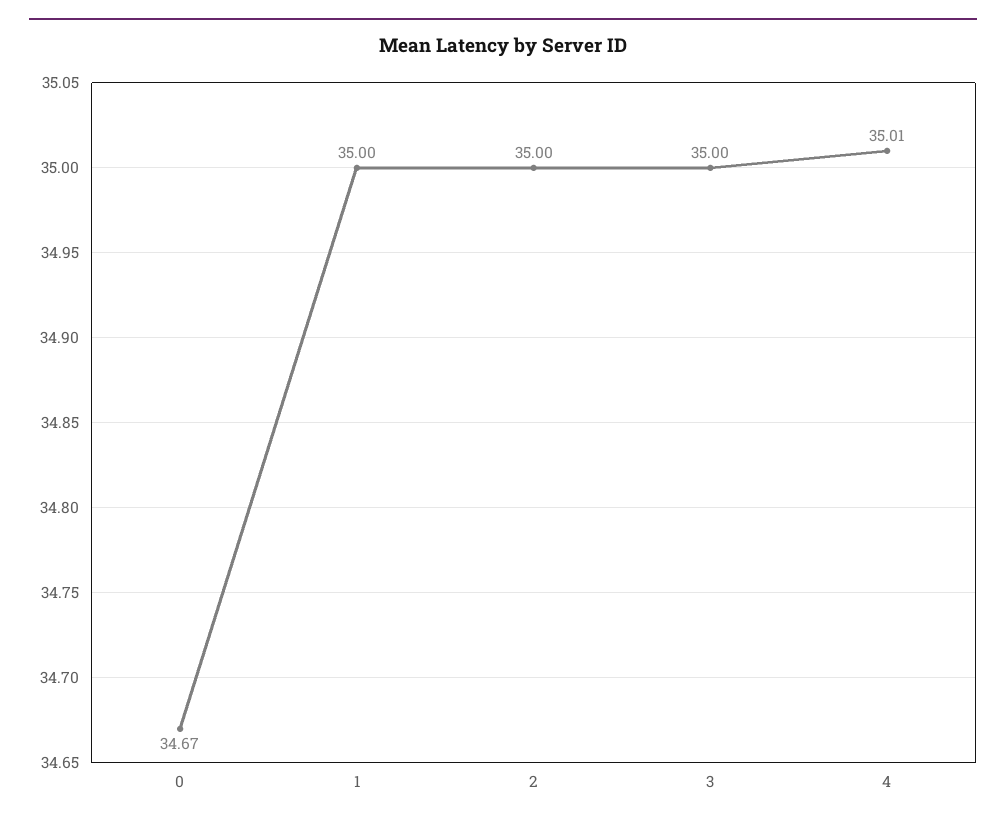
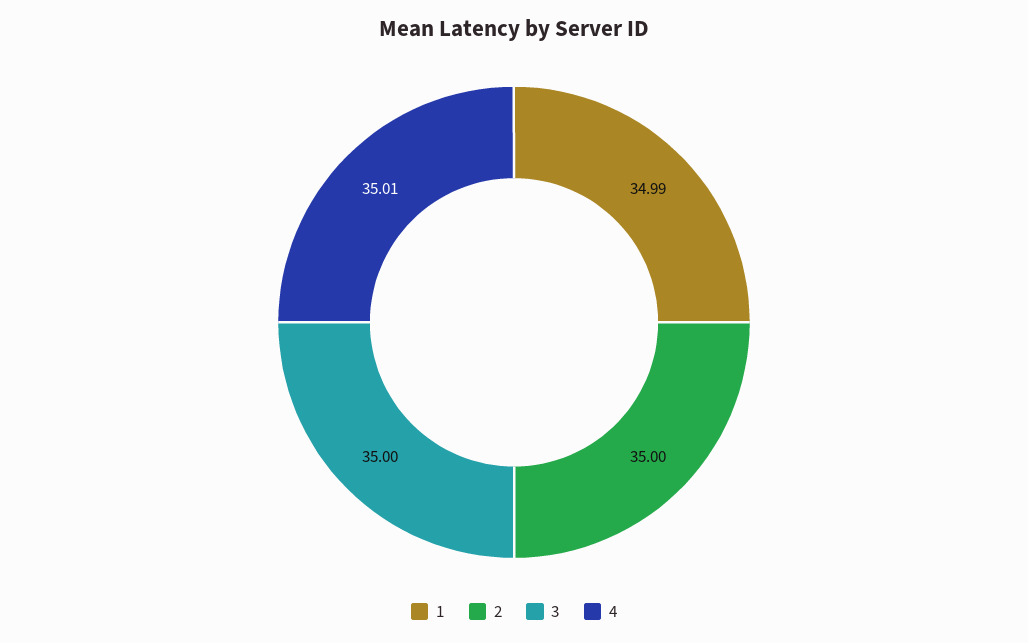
  {
-   "0": 34.67,
-   "1": 35,
+   "1": 34.99,
    "2": 35,
    "3": 35,
    "4": 35.01
  }

